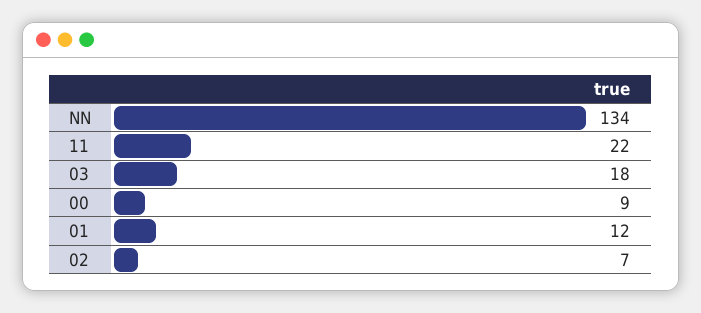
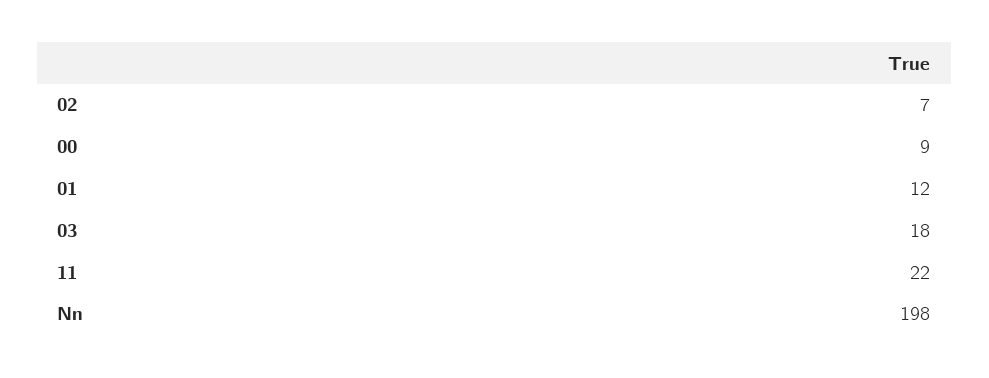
  {
-   "NN": 134,
+   "NN": 198,
    "11": 22,
    "03": 18,
    "00": 9,
    "01": 12,
    "02": 7
  }

